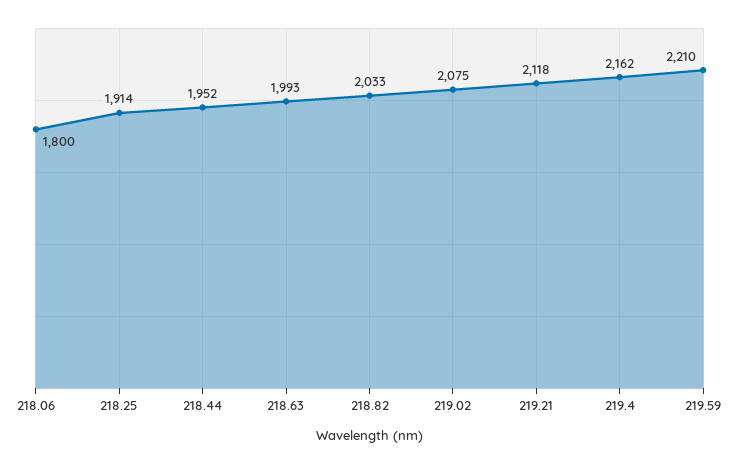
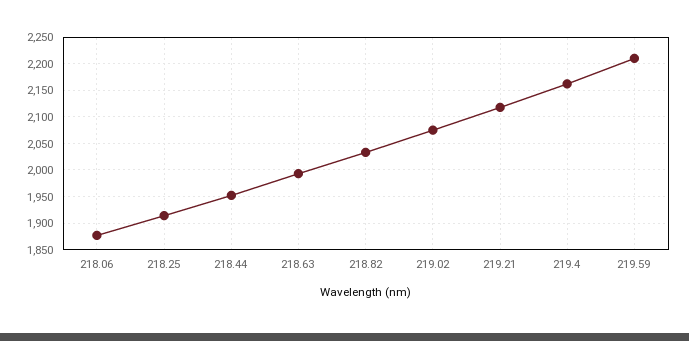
  {
-   "218.06": 1800,
+   "218.06": 1875,
    "218.25": 1914,
    "218.44": 1952,
    "218.63": 1993,
    "218.82": 2033,
    "219.02": 2075,
    "219.21": 2118,
    "219.4": 2162,
    "219.59": 2210
  }

